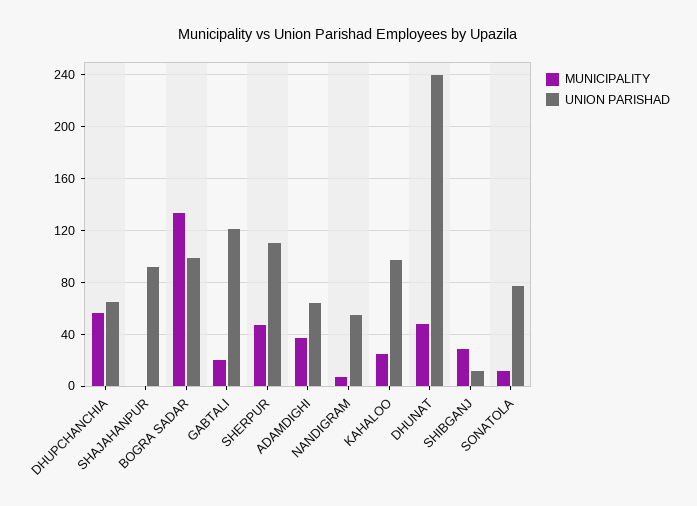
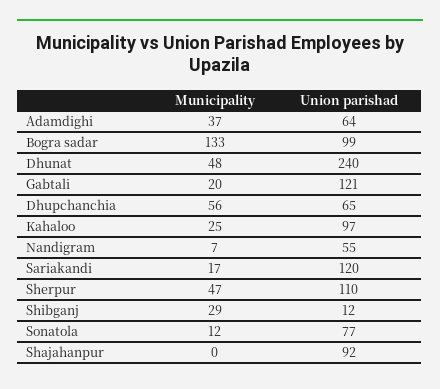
  {
    "MUNICIPALITY": {
      "DHUPCHANCHIA": 56,
      "SHAJAHANPUR": 0,
      "BOGRA SADAR": 133,
      "GABTALI": 20,
      "SHERPUR": 47,
      "ADAMDIGHI": 37,
      "NANDIGRAM": 7,
      "KAHALOO": 25,
      "DHUNAT": 48,
      "SHIBGANJ": 29,
-     "SONATOLA": 12
+     "SONATOLA": 12,
+     "Sariakandi": 17
    },
    "UNION PARISHAD": {
      "DHUPCHANCHIA": 65,
      "SHAJAHANPUR": 92,
      "BOGRA SADAR": 99,
      "GABTALI": 121,
      "SHERPUR": 110,
      "ADAMDIGHI": 64,
      "NANDIGRAM": 55,
      "KAHALOO": 97,
      "DHUNAT": 240,
      "SHIBGANJ": 12,
-     "SONATOLA": 77
+     "SONATOLA": 77,
+     "Sariakandi": 120
    }
  }

